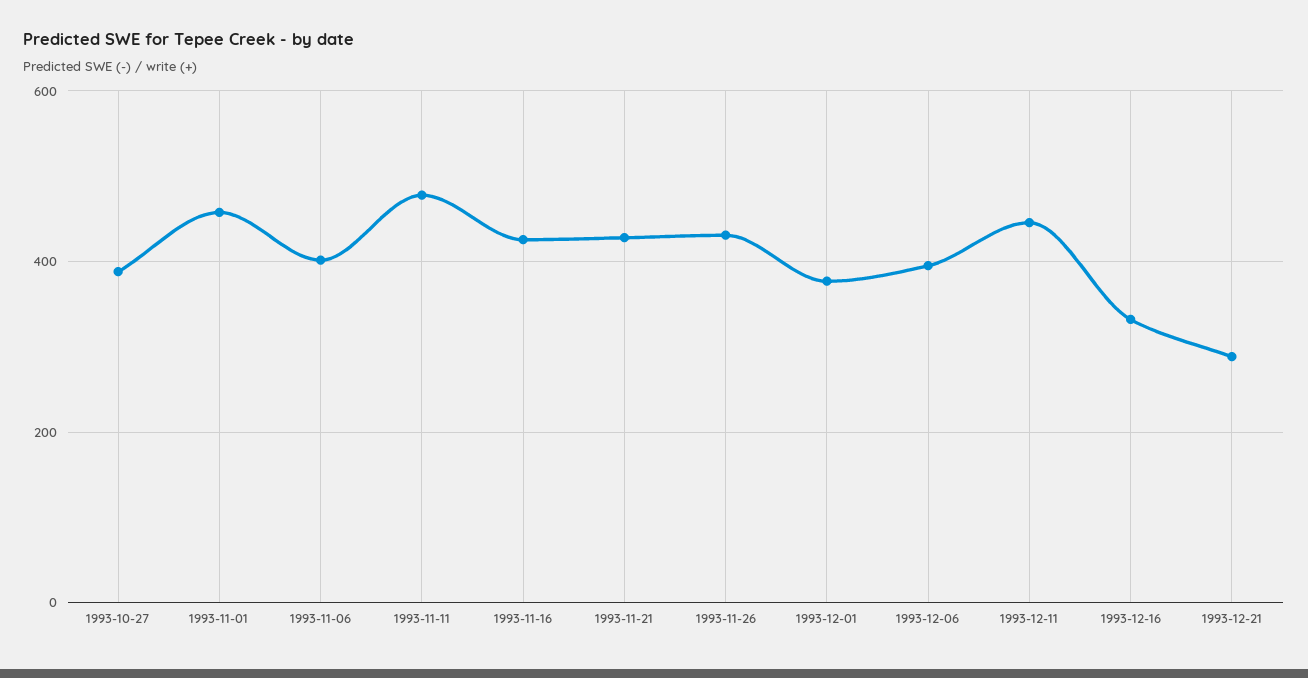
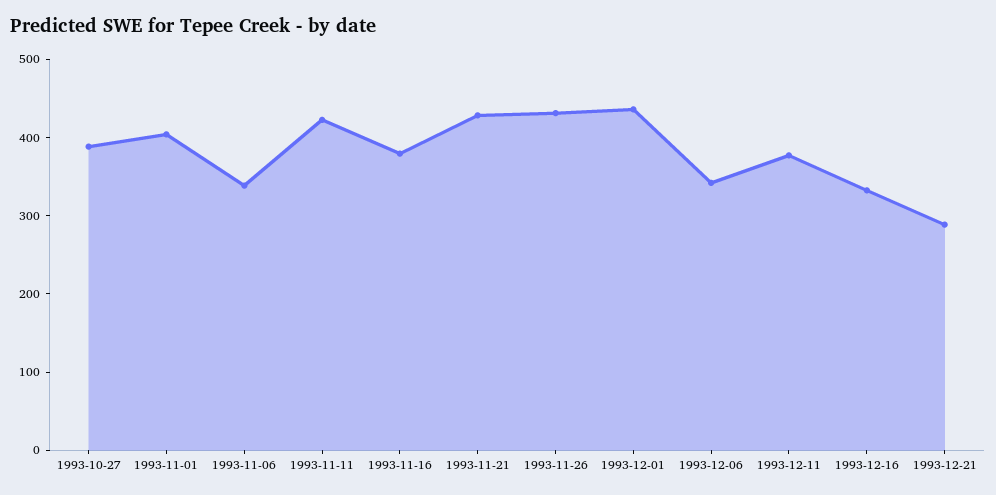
  {
    "1993-10-27": 380,
-   "1993-11-01": 460,
+   "1993-11-01": 400,
-   "1993-11-06": 400,
+   "1993-11-06": 340,
-   "1993-11-11": 480,
+   "1993-11-11": 420,
-   "1993-11-16": 420,
+   "1993-11-16": 380,
    "1993-11-21": 420,
    "1993-11-26": 440,
-   "1993-12-01": 380,
+   "1993-12-01": 440,
-   "1993-12-06": 400,
+   "1993-12-06": 340,
-   "1993-12-11": 440,
+   "1993-12-11": 380,
    "1993-12-16": 340,
    "1993-12-21": 280
  }

